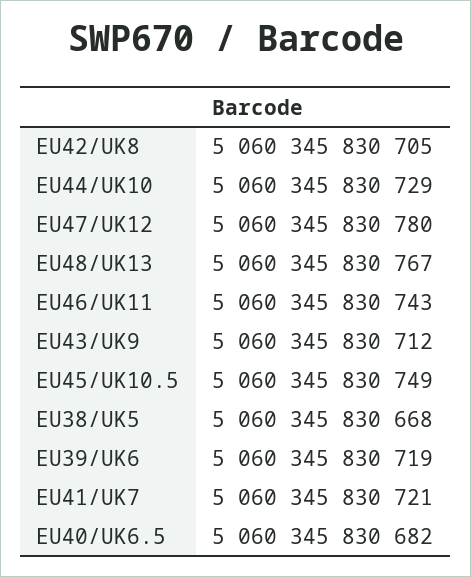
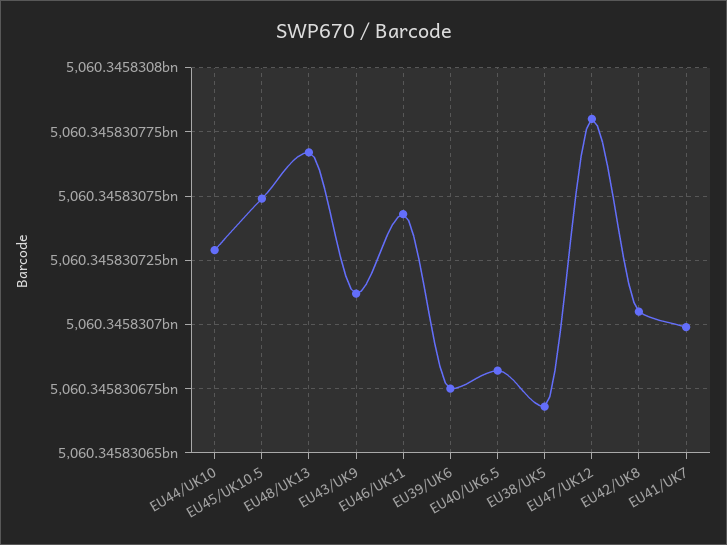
  {
    "EU42/UK8": 5060345830705,
    "EU44/UK10": 5060345830729,
    "EU47/UK12": 5060345830780,
    "EU48/UK13": 5060345830767,
    "EU46/UK11": 5060345830743,
    "EU43/UK9": 5060345830712,
    "EU45/UK10.5": 5060345830749,
    "EU38/UK5": 5060345830668,
-   "EU39/UK6": 5060345830719,
+   "EU39/UK6": 5060345830675,
-   "EU41/UK7": 5060345830721,
+   "EU41/UK7": 5060345830700,
    "EU40/UK6.5": 5060345830682
  }

